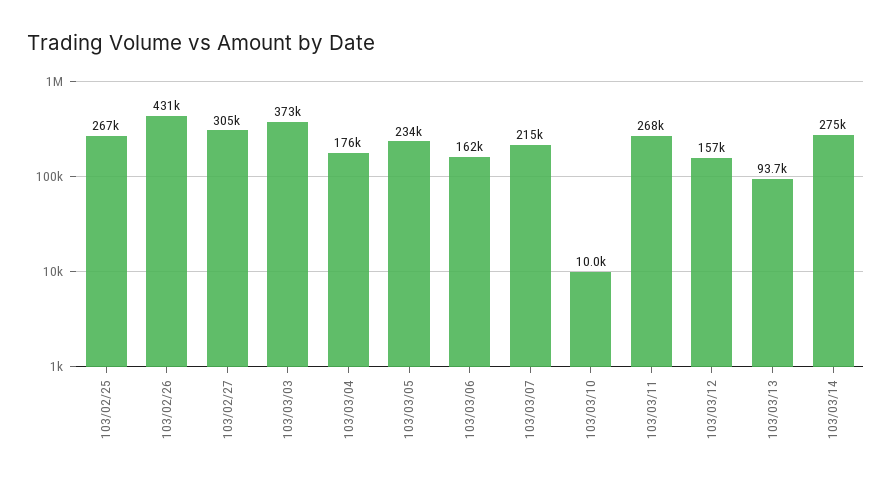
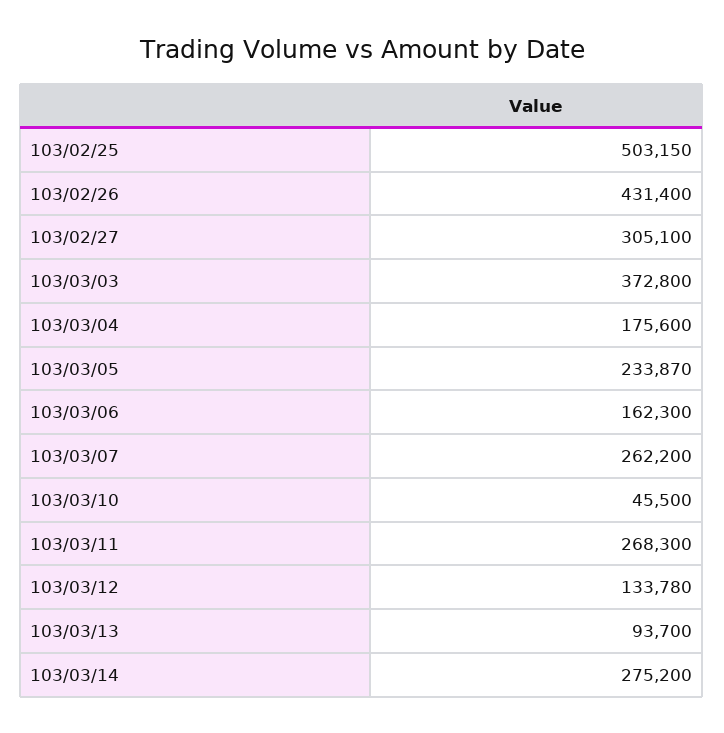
  {
-   "103/02/25": 267000,
+   "103/02/25": 503150,
    "103/02/26": 431400,
    "103/02/27": 305100,
    "103/03/03": 372800,
    "103/03/04": 175600,
    "103/03/05": 233870,
    "103/03/06": 162300,
-   "103/03/07": 215000,
+   "103/03/07": 262200,
-   "103/03/10": 10000,
+   "103/03/10": 45500,
    "103/03/11": 268300,
-   "103/03/12": 157000,
+   "103/03/12": 133780,
    "103/03/13": 93700,
    "103/03/14": 275200
  }

